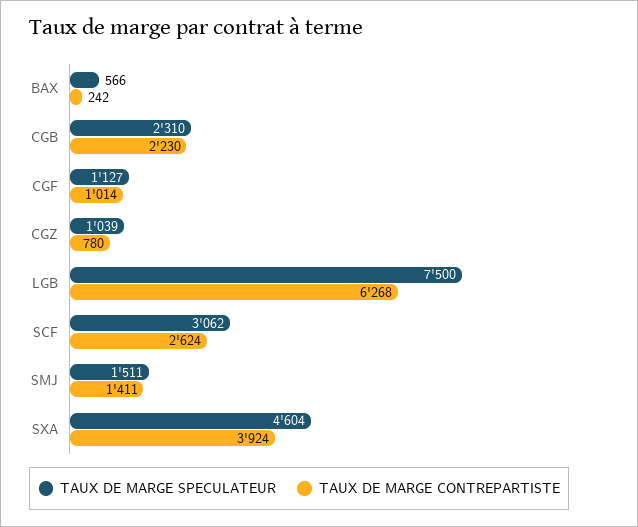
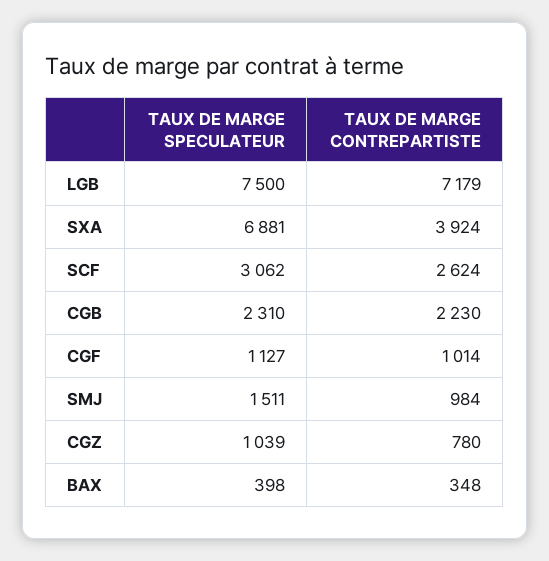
  {
    "TAUX DE MARGE SPECULATEUR": {
-     "BAX": 566,
+     "BAX": 398,
      "CGB": 2310,
      "CGF": 1127,
      "CGZ": 1039,
      "LGB": 7500,
      "SCF": 3062,
      "SMJ": 1511,
-     "SXA": 4604
+     "SXA": 6881
    },
    "TAUX DE MARGE CONTREPARTISTE": {
-     "BAX": 242,
+     "BAX": 348,
      "CGB": 2230,
      "CGF": 1014,
      "CGZ": 780,
-     "LGB": 6268,
+     "LGB": 7179,
      "SCF": 2624,
-     "SMJ": 1411,
+     "SMJ": 984,
      "SXA": 3924
    }
  }

